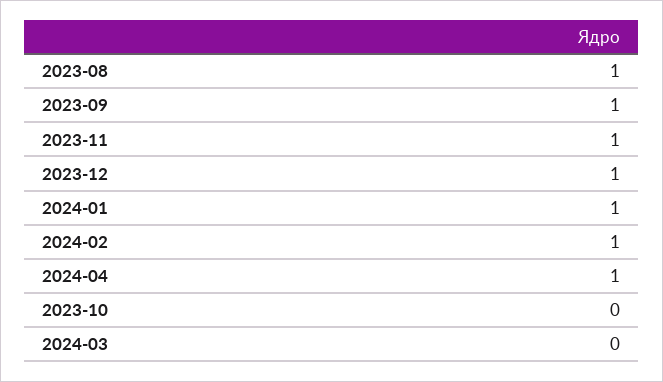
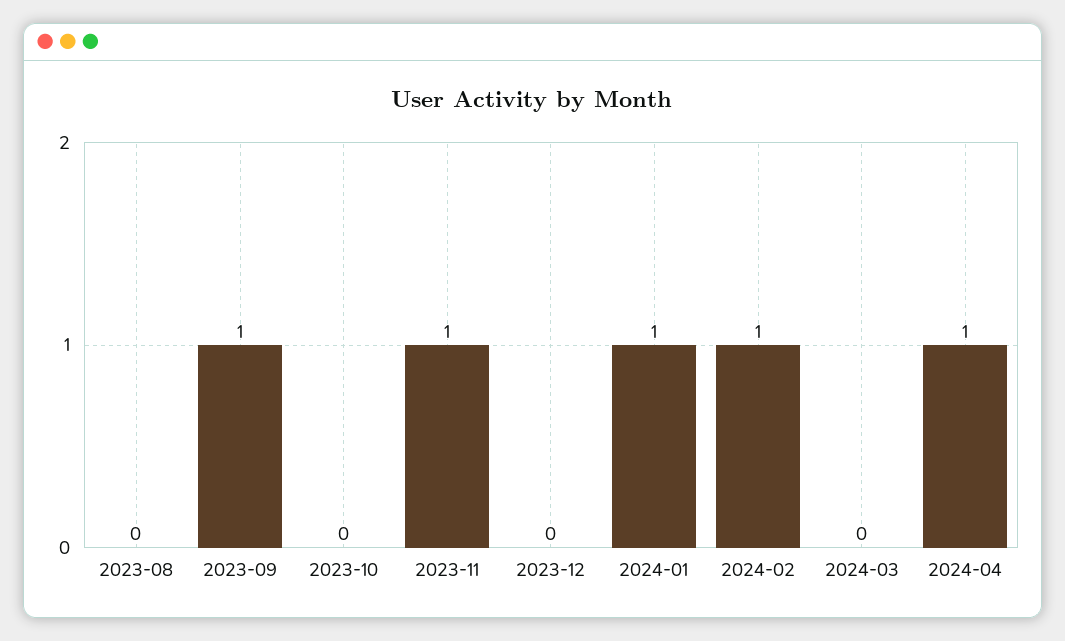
  {
-   "2023-08": 1,
+   "2023-08": 0,
    "2023-09": 1,
    "2023-11": 1,
-   "2023-12": 1,
+   "2023-12": 0,
    "2024-01": 1,
    "2024-02": 1,
    "2024-04": 1,
    "2023-10": 0,
    "2024-03": 0
  }

